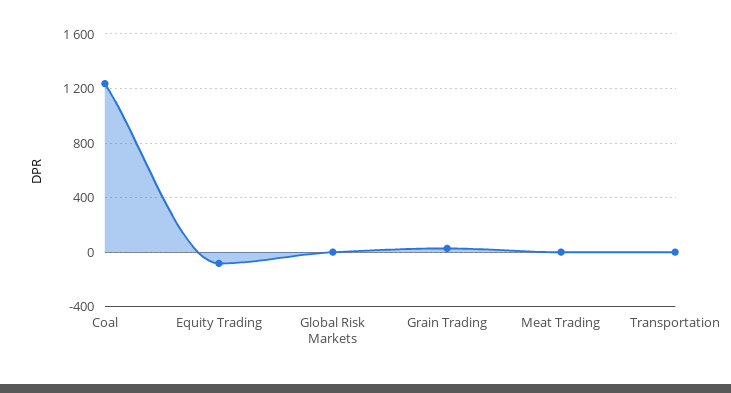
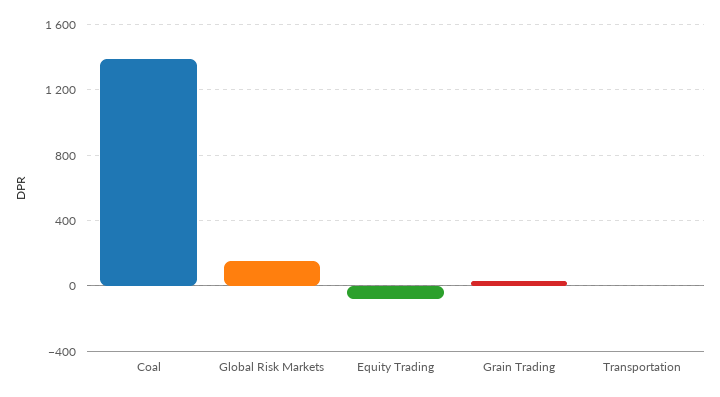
  {
-   "Coal": 1250,
+   "Coal": 1400,
    "Equity Trading": -100,
-   "Global Risk Markets": 0,
+   "Global Risk Markets": 150,
    "Grain Trading": 50,
-   "Meat Trading": 0,
    "Transportation": 0
  }

